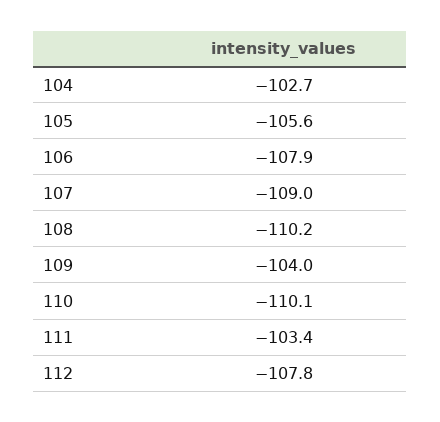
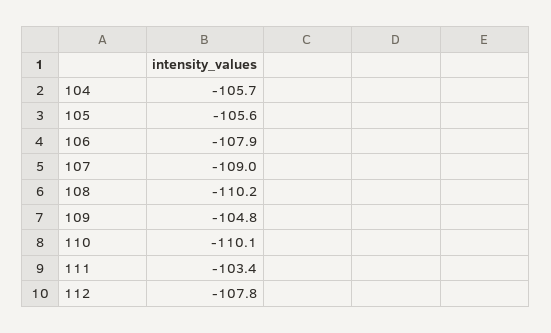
  {
-   "104": -102.7,
+   "104": -105.7,
    "105": -105.6,
    "106": -107.9,
    "107": -109,
    "108": -110.2,
-   "109": -104,
+   "109": -104.8,
    "110": -110.1,
    "111": -103.4,
    "112": -107.8
  }

